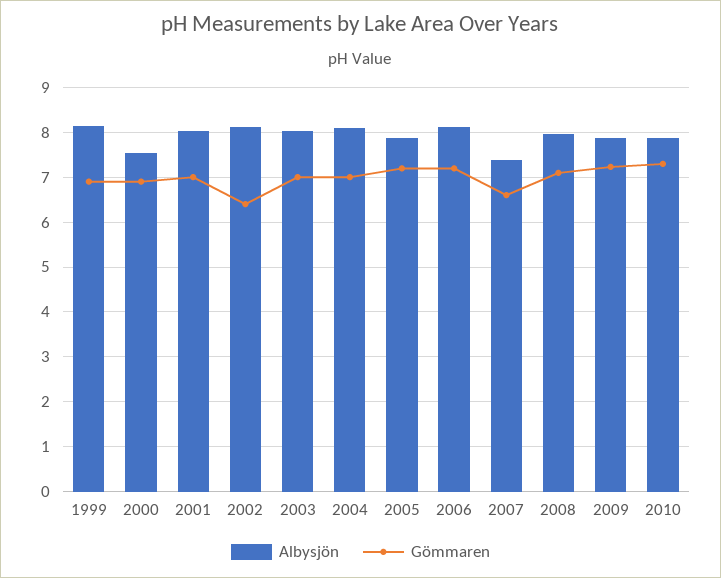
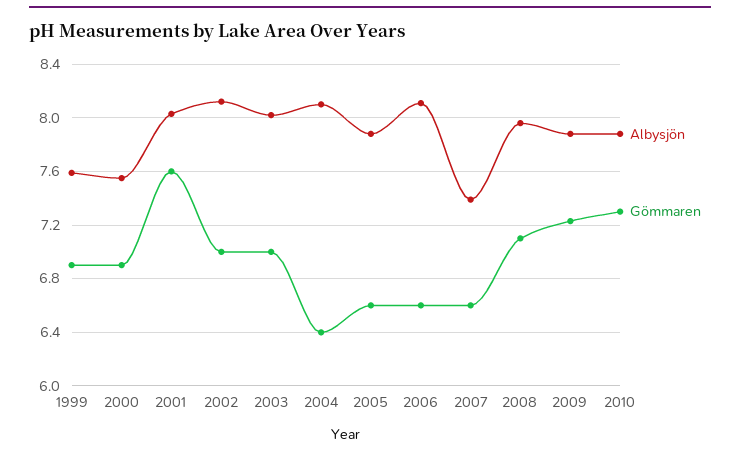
  {
    "Albysjön": {
-     "1999": 8.2,
+     "1999": 7.6,
      "2000": 7.55,
      "2001": 8.05,
      "2002": 8.1,
      "2003": 8,
      "2004": 8.1,
      "2005": 7.9,
      "2006": 8.1,
      "2007": 7.4,
      "2008": 7.95,
      "2009": 7.9,
      "2010": 7.9
    },
    "Gömmaren": {
      "1999": 6.9,
      "2000": 6.9,
-     "2001": 7,
+     "2001": 7.6,
-     "2002": 6.4,
+     "2002": 7,
      "2003": 7,
-     "2004": 7,
+     "2004": 6.4,
-     "2005": 7.2,
+     "2005": 6.6,
-     "2006": 7.2,
+     "2006": 6.6,
      "2007": 6.6,
      "2008": 7.1,
      "2009": 7.25,
      "2010": 7.3
    }
  }

